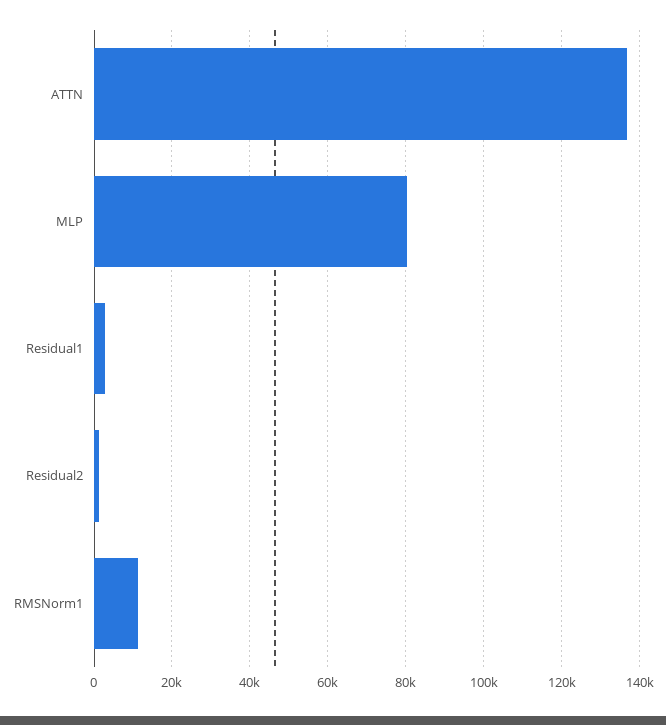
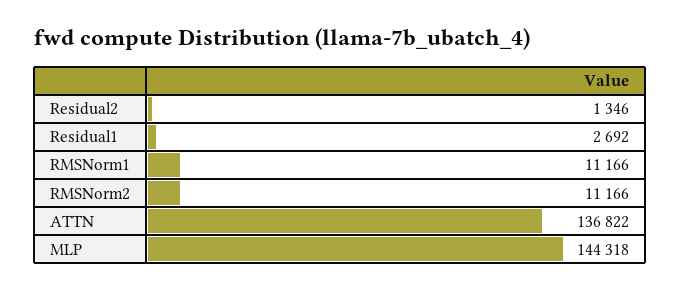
  {
    "ATTN": 136822,
-   "MLP": 80000,
+   "MLP": 144318,
    "Residual1": 2692,
    "Residual2": 1346,
-   "RMSNorm1": 11166
+   "RMSNorm1": 11166,
+   "RMSNorm2": 11166
  }

